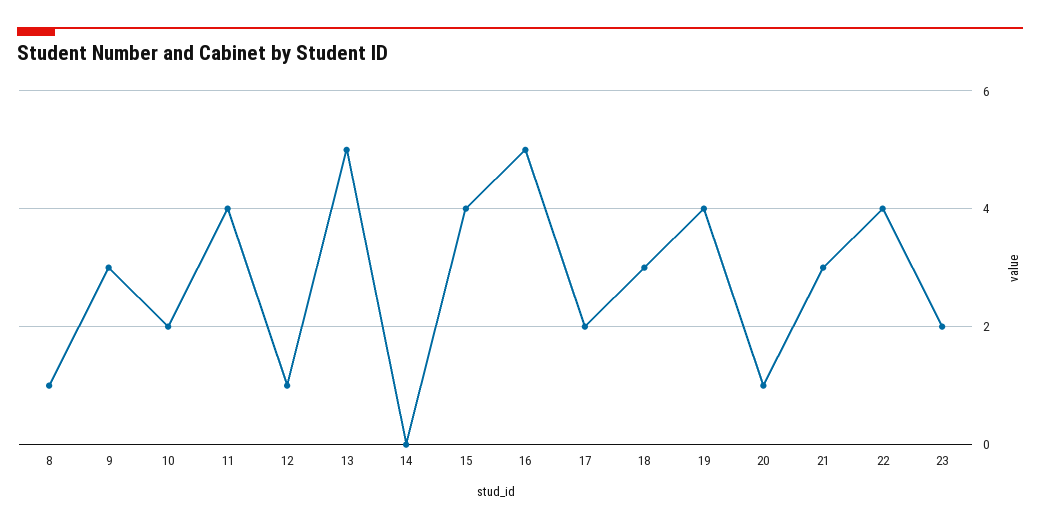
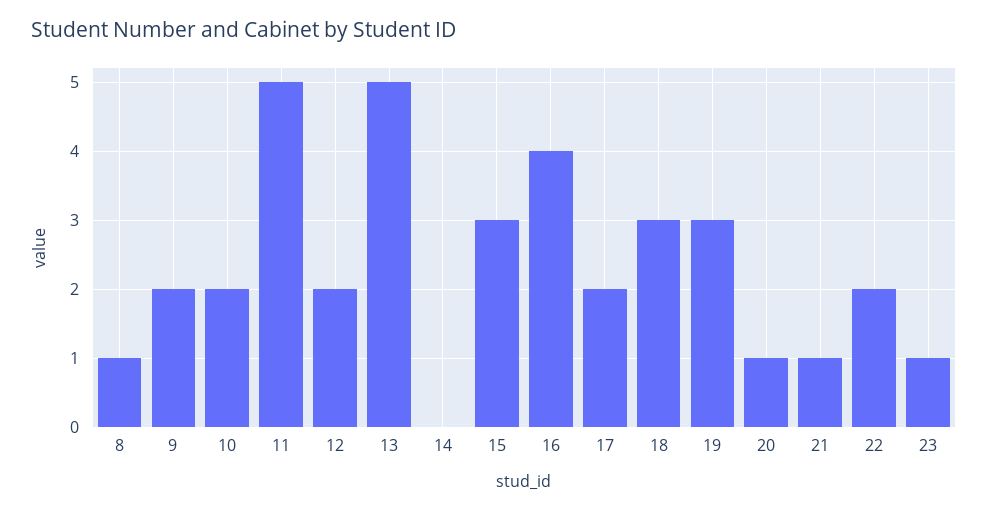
  {
    "8": 1,
-   "9": 3,
+   "9": 2,
    "10": 2,
-   "11": 4,
+   "11": 5,
-   "12": 1,
+   "12": 2,
    "13": 5,
    "14": 0,
-   "15": 4,
+   "15": 3,
-   "16": 5,
+   "16": 4,
    "17": 2,
    "18": 3,
-   "19": 4,
+   "19": 3,
    "20": 1,
-   "21": 3,
+   "21": 1,
-   "22": 4,
+   "22": 2,
-   "23": 2
+   "23": 1
  }

